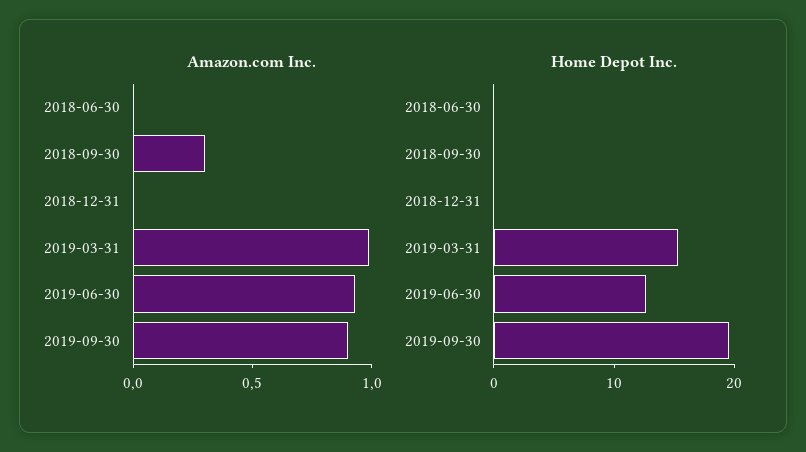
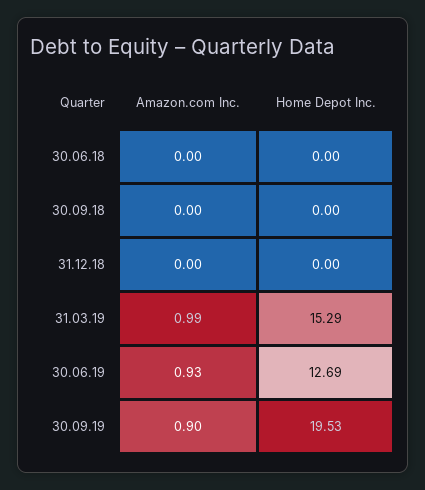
  {
    "Amazon.com Inc.": {
      "2018-06-30": 0,
-     "2018-09-30": 0.3,
+     "2018-09-30": 0,
      "2018-12-31": 0,
      "2019-03-31": 0.99,
      "2019-06-30": 0.93,
      "2019-09-30": 0.9
    },
    "Home Depot Inc.": {
      "2018-06-30": 0,
      "2018-09-30": 0,
      "2018-12-31": 0,
      "2019-03-31": 15.29,
      "2019-06-30": 12.69,
      "2019-09-30": 19.53
    }
  }

